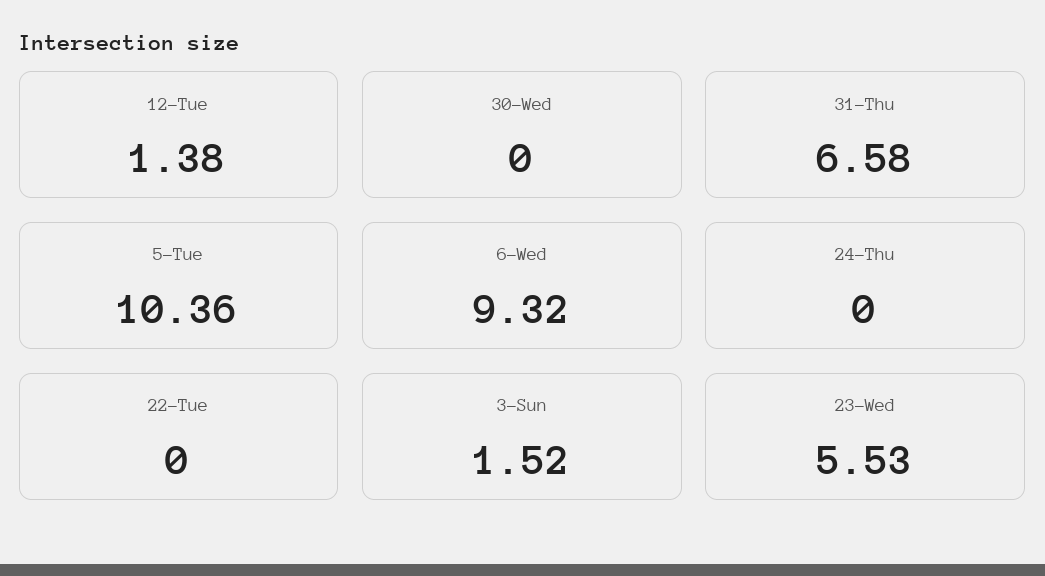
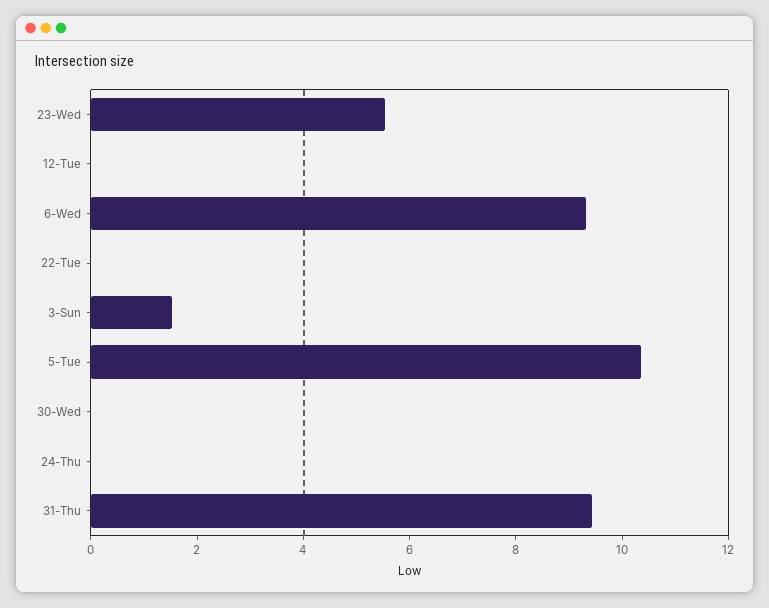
  {
-   "12-Tue": 1.38,
+   "12-Tue": 0,
    "30-Wed": 0,
-   "31-Thu": 6.58,
+   "31-Thu": 9.5,
    "5-Tue": 10.36,
    "6-Wed": 9.32,
    "24-Thu": 0,
    "22-Tue": 0,
    "3-Sun": 1.52,
    "23-Wed": 5.53
  }

